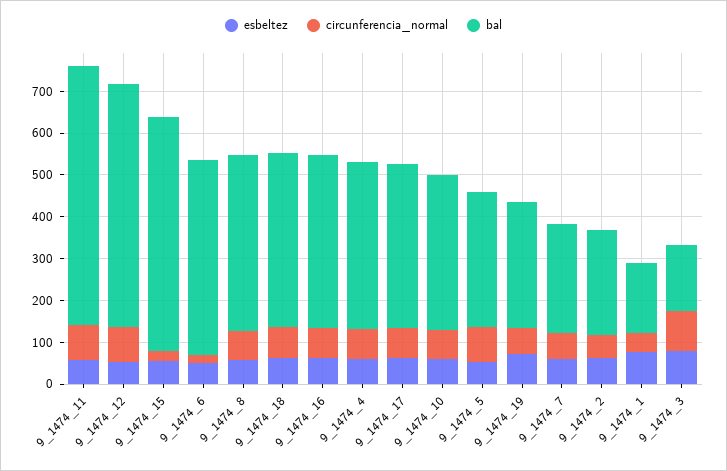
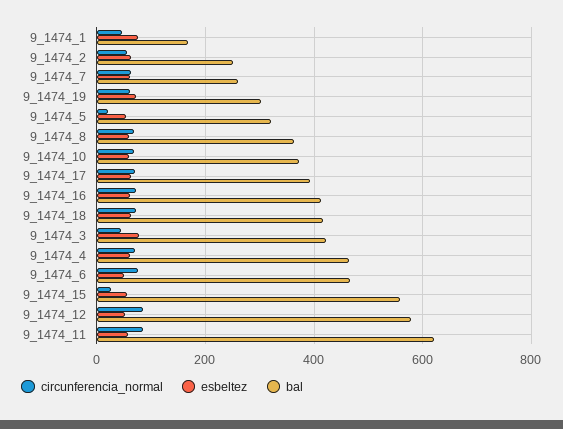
  {
    "esbeltez": {
      "9_1474_11": 60,
      "9_1474_12": 60,
      "9_1474_15": 60,
      "9_1474_6": 40,
      "9_1474_8": 60,
      "9_1474_18": 60,
      "9_1474_16": 60,
      "9_1474_4": 60,
      "9_1474_17": 60,
      "9_1474_10": 60,
      "9_1474_5": 60,
      "9_1474_19": 80,
      "9_1474_7": 60,
      "9_1474_2": 60,
      "9_1474_1": 80,
      "9_1474_3": 80
    },
    "circunferencia_normal": {
      "9_1474_11": 80,
      "9_1474_12": 80,
      "9_1474_15": 20,
-     "9_1474_6": 20,
+     "9_1474_6": 80,
      "9_1474_8": 60,
      "9_1474_18": 80,
      "9_1474_16": 80,
      "9_1474_4": 80,
      "9_1474_17": 80,
      "9_1474_10": 60,
-     "9_1474_5": 80,
+     "9_1474_5": 20,
      "9_1474_19": 60,
      "9_1474_7": 60,
      "9_1474_2": 60,
      "9_1474_1": 40,
-     "9_1474_3": 100
+     "9_1474_3": 40
    },
    "bal": {
      "9_1474_11": 620,
      "9_1474_12": 580,
      "9_1474_15": 560,
      "9_1474_6": 460,
-     "9_1474_8": 420,
+     "9_1474_8": 360,
      "9_1474_18": 420,
      "9_1474_16": 420,
-     "9_1474_4": 400,
+     "9_1474_4": 460,
      "9_1474_17": 400,
      "9_1474_10": 380,
      "9_1474_5": 320,
      "9_1474_19": 300,
      "9_1474_7": 260,
      "9_1474_2": 240,
      "9_1474_1": 160,
-     "9_1474_3": 160
+     "9_1474_3": 420
    }
  }

